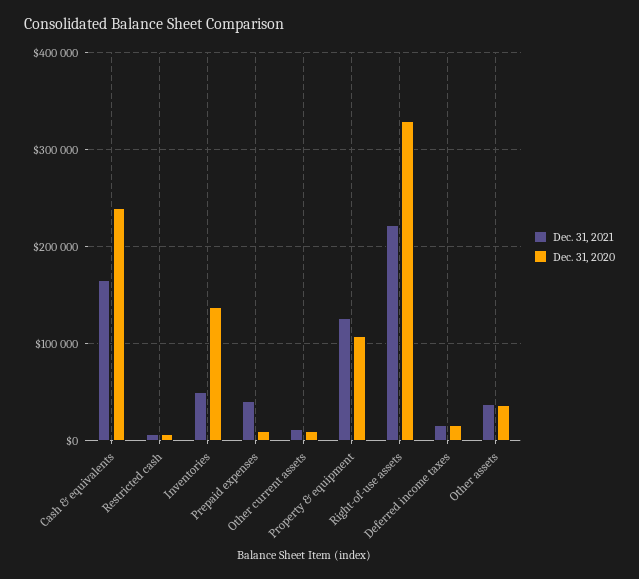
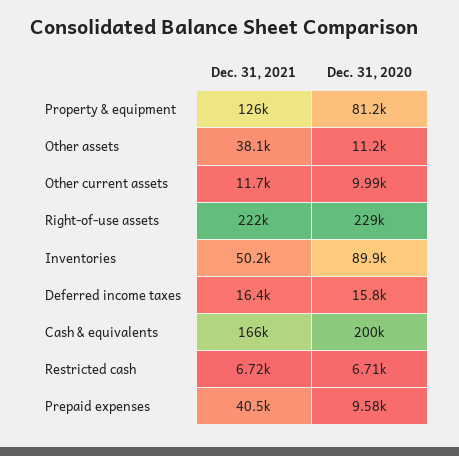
  {
    "Dec. 31, 2021": {
      "Cash & equivalents": 166000,
      "Restricted cash": 6720,
      "Inventories": 50200,
      "Prepaid expenses": 40500,
      "Other current assets": 11700,
      "Property & equipment": 126000,
      "Right-of-use assets": 222000,
      "Deferred income taxes": 16400,
      "Other assets": 38100
    },
    "Dec. 31, 2020": {
-     "Cash & equivalents": 240000,
+     "Cash & equivalents": 200000,
      "Restricted cash": 6710,
-     "Inventories": 140000,
+     "Inventories": 89900,
      "Prepaid expenses": 9580,
      "Other current assets": 9990,
-     "Property & equipment": 110000,
+     "Property & equipment": 81200,
-     "Right-of-use assets": 330000,
+     "Right-of-use assets": 229000,
      "Deferred income taxes": 15800,
-     "Other assets": 40000
+     "Other assets": 11200
    }
  }

